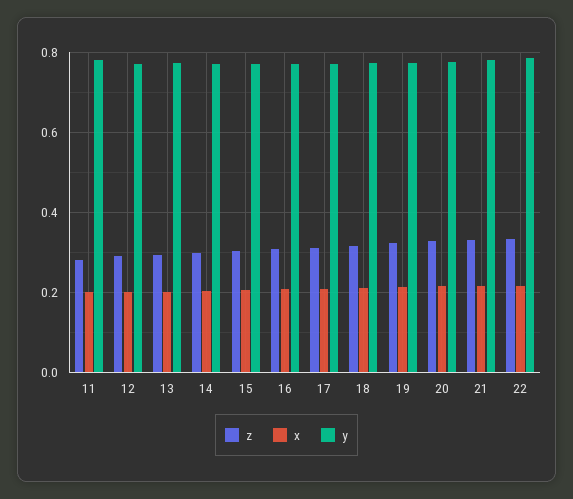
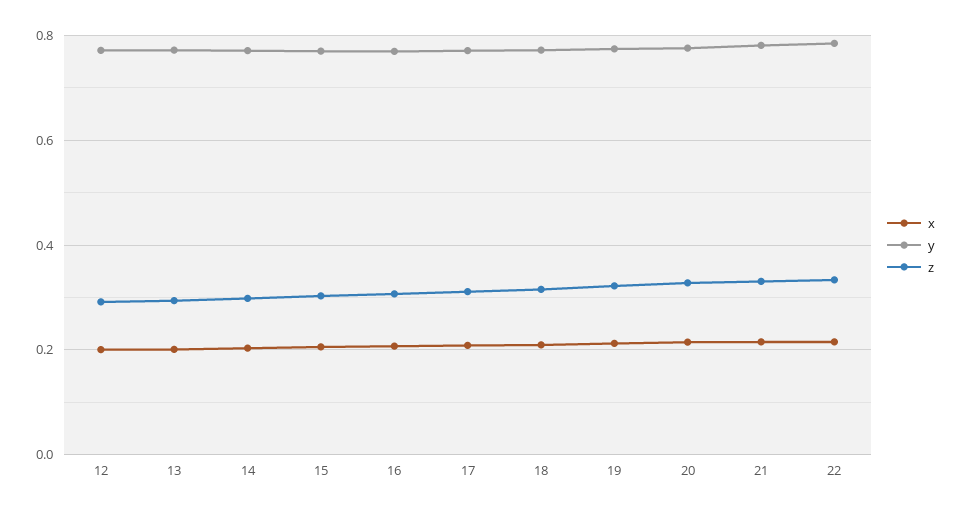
  {
    "z": {
-     "11": 0.28,
      "12": 0.3,
      "13": 0.3,
      "14": 0.3,
      "15": 0.3,
      "16": 0.3,
      "17": 0.32,
      "18": 0.32,
      "19": 0.32,
      "20": 0.32,
      "21": 0.34,
      "22": 0.34
    },
    "x": {
-     "11": 0.2,
      "12": 0.2,
      "13": 0.2,
      "14": 0.2,
      "15": 0.2,
      "16": 0.2,
      "17": 0.2,
      "18": 0.2,
      "19": 0.22,
      "20": 0.22,
      "21": 0.22,
      "22": 0.22
    },
    "y": {
-     "11": 0.78,
      "12": 0.78,
      "13": 0.78,
      "14": 0.78,
      "15": 0.78,
      "16": 0.78,
      "17": 0.78,
      "18": 0.78,
      "19": 0.78,
      "20": 0.78,
      "21": 0.78,
      "22": 0.78
    }
  }

